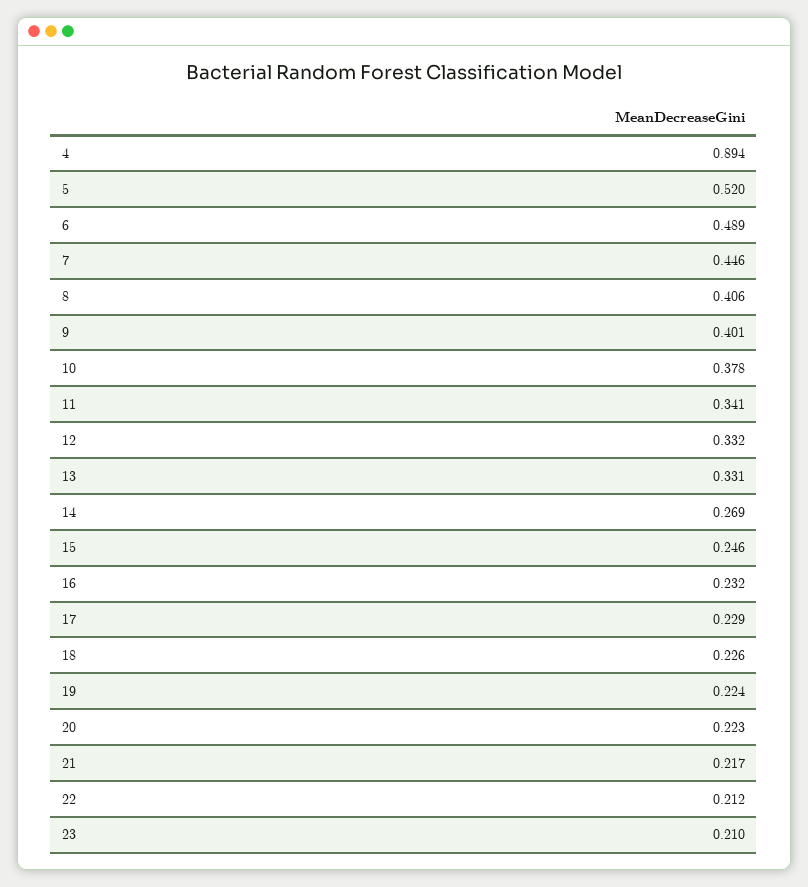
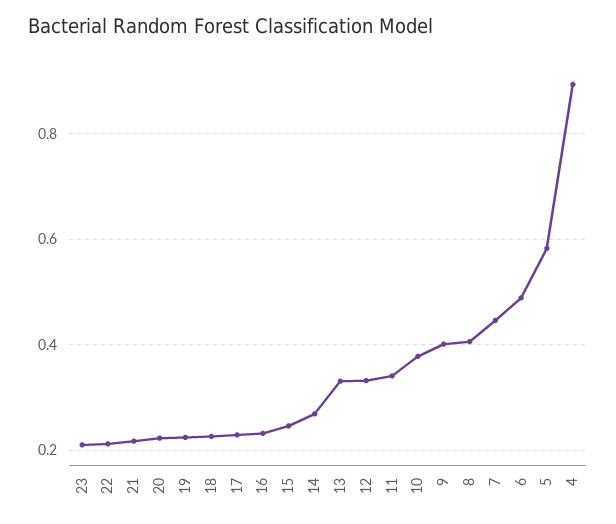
  {
    "4": 0.894,
-   "5": 0.52,
+   "5": 0.58,
    "6": 0.489,
    "7": 0.446,
    "8": 0.406,
    "9": 0.401,
    "10": 0.378,
    "11": 0.341,
    "12": 0.332,
    "13": 0.331,
    "14": 0.269,
    "15": 0.246,
    "16": 0.232,
    "17": 0.229,
    "18": 0.226,
    "19": 0.224,
    "20": 0.223,
    "21": 0.217,
    "22": 0.212,
    "23": 0.21
  }

